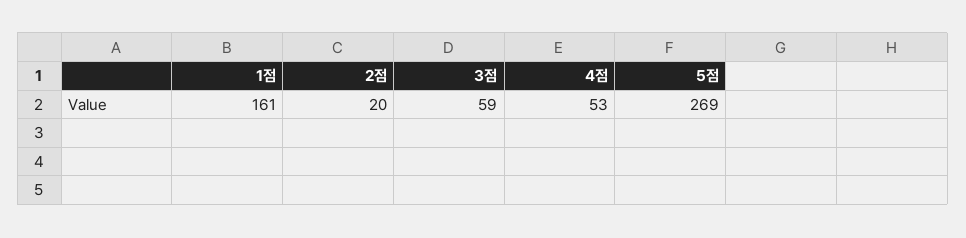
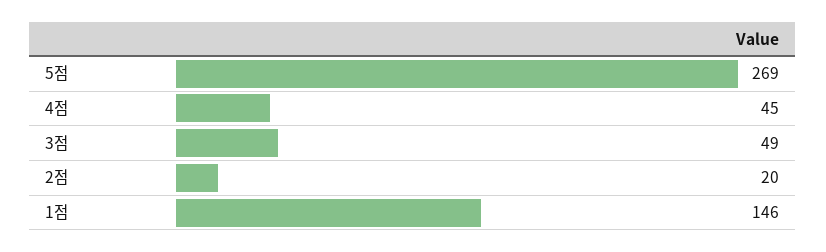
  {
-   "1점": 161,
+   "1점": 146,
    "2점": 20,
-   "3점": 59,
+   "3점": 49,
-   "4점": 53,
+   "4점": 45,
    "5점": 269
  }

